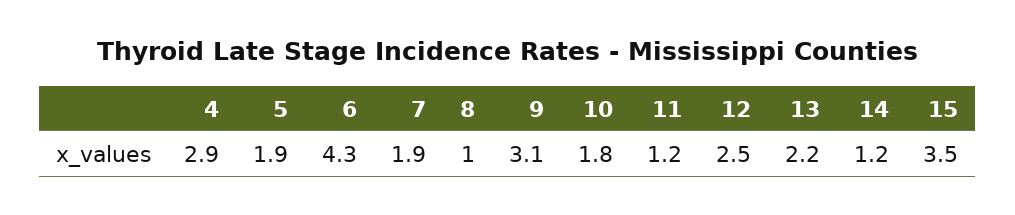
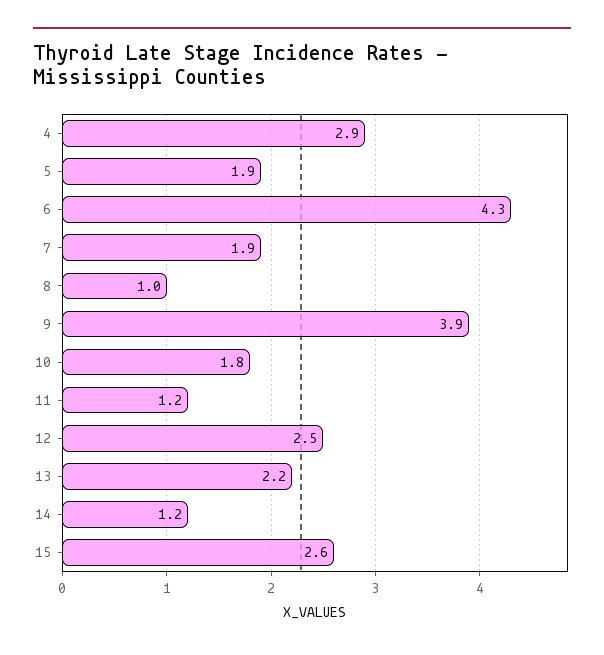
  {
    "4": 2.9,
    "5": 1.9,
    "6": 4.3,
    "7": 1.9,
    "8": 1,
-   "9": 3.1,
+   "9": 3.9,
    "10": 1.8,
    "11": 1.2,
    "12": 2.5,
    "13": 2.2,
    "14": 1.2,
-   "15": 3.5
+   "15": 2.6
  }

